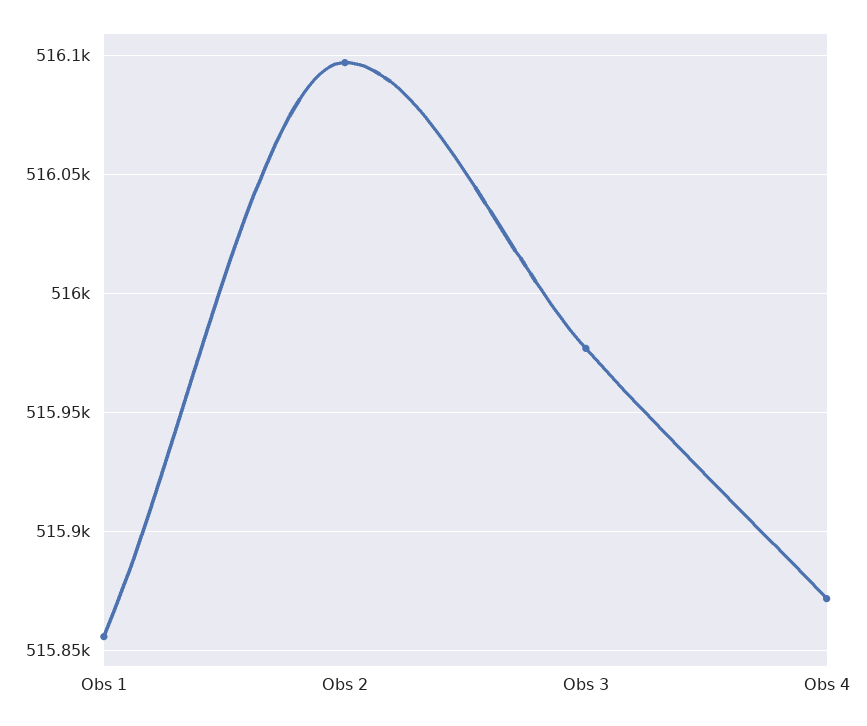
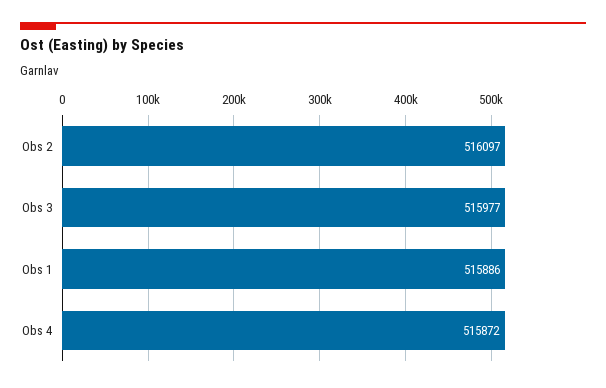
  {
-   "Obs 1": 515855,
+   "Obs 1": 515886,
    "Obs 2": 516097,
    "Obs 3": 515977,
    "Obs 4": 515872
  }

